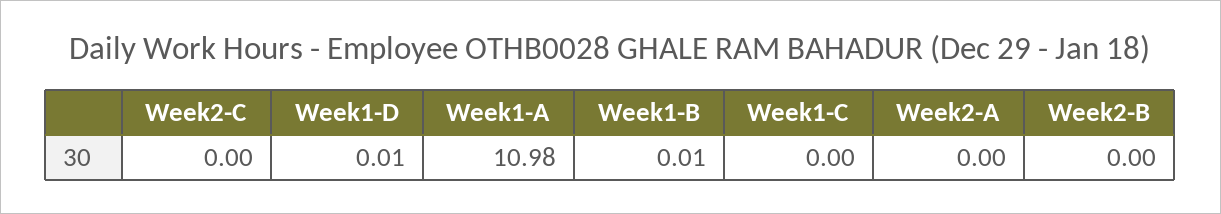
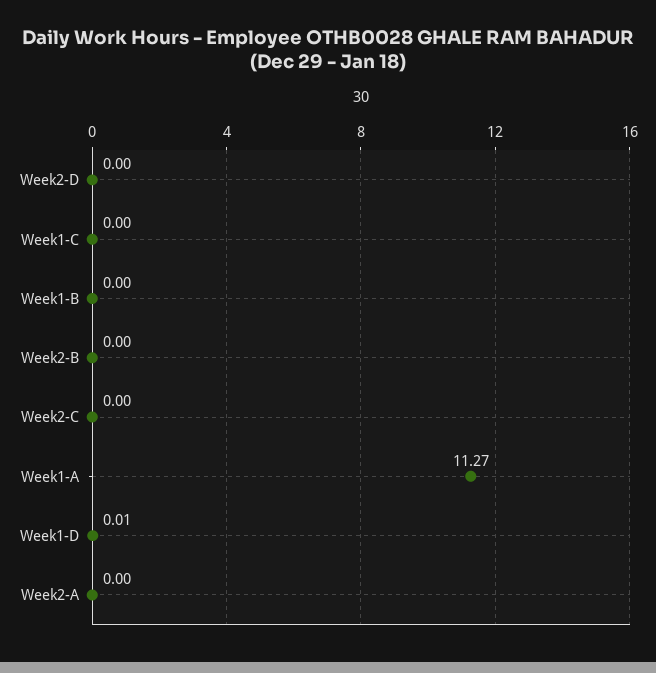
  {
    "Week2-C": 0,
    "Week1-D": 0.01,
-   "Week1-A": 10.98,
+   "Week1-A": 11.27,
-   "Week1-B": 0.01,
+   "Week1-B": 0,
    "Week1-C": 0,
    "Week2-A": 0,
-   "Week2-B": 0
+   "Week2-B": 0,
+   "Week2-D": 0
  }

